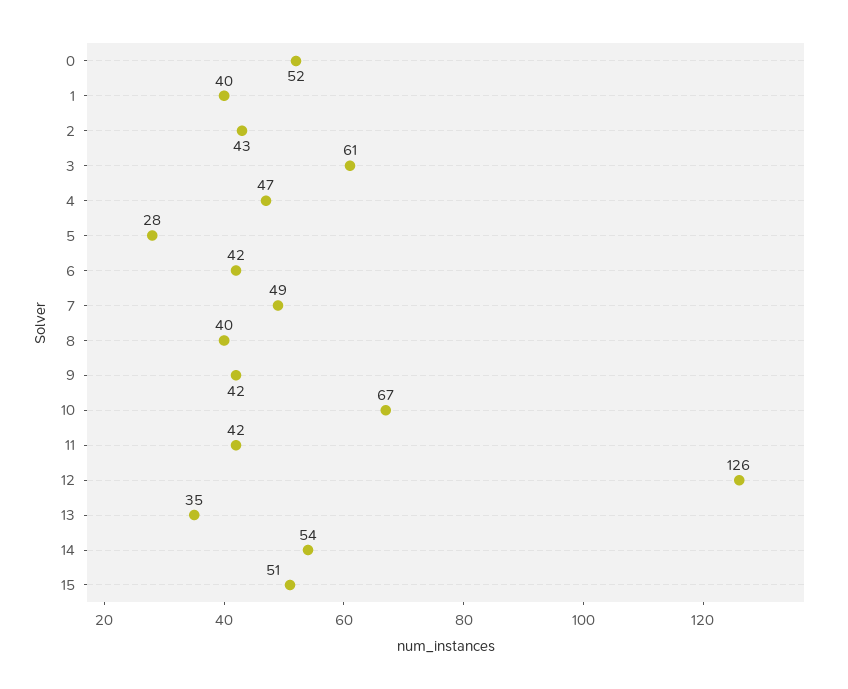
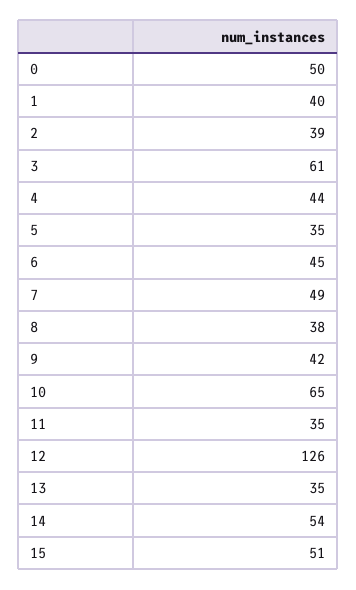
  {
-   "0": 52,
+   "0": 50,
    "1": 40,
-   "2": 43,
+   "2": 39,
    "3": 61,
-   "4": 47,
+   "4": 44,
-   "5": 28,
+   "5": 35,
-   "6": 42,
+   "6": 45,
    "7": 49,
-   "8": 40,
+   "8": 38,
    "9": 42,
-   "10": 67,
+   "10": 65,
-   "11": 42,
+   "11": 35,
    "12": 126,
    "13": 35,
    "14": 54,
    "15": 51
  }

